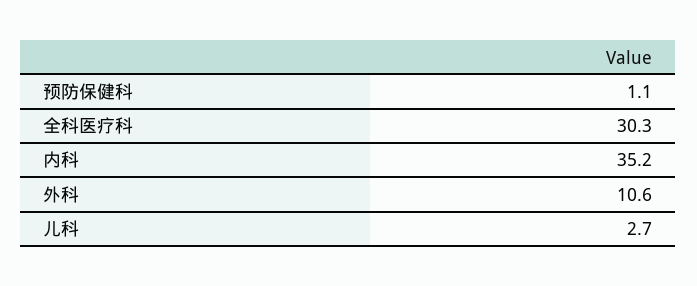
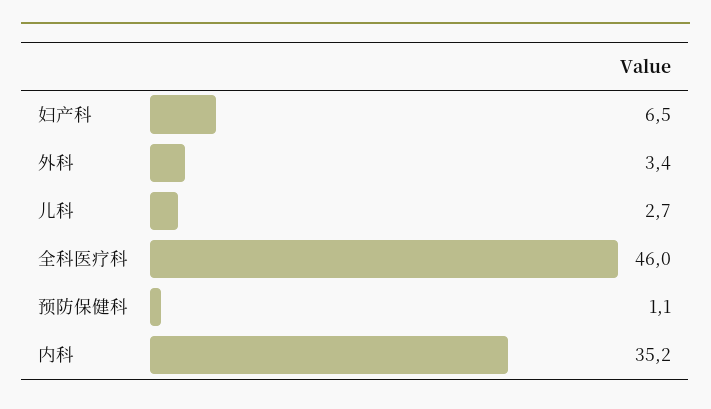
  {
    "预防保健科": 1.1,
-   "全科医疗科": 30.3,
+   "全科医疗科": 46,
    "内科": 35.2,
-   "外科": 10.6,
+   "外科": 3.4,
-   "儿科": 2.7
+   "儿科": 2.7,
+   "妇产科": 6.5
  }

